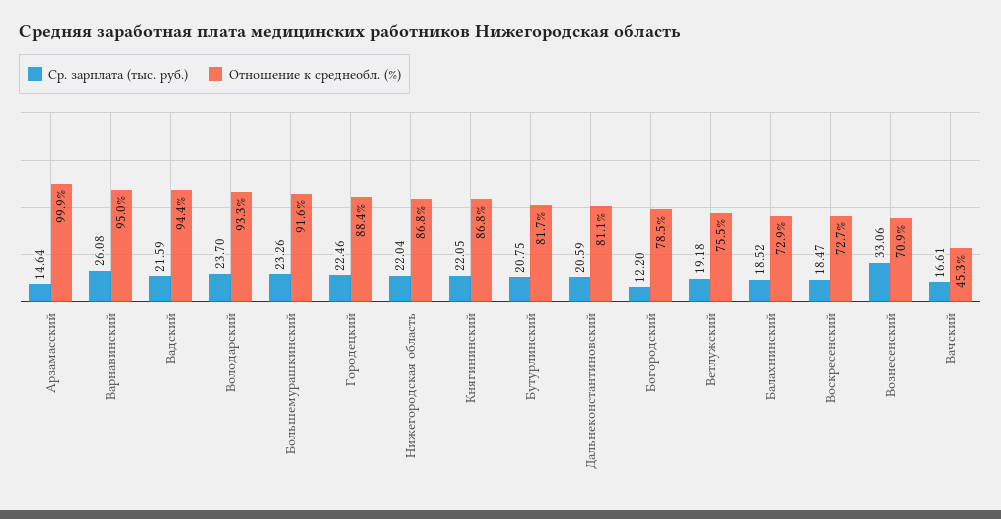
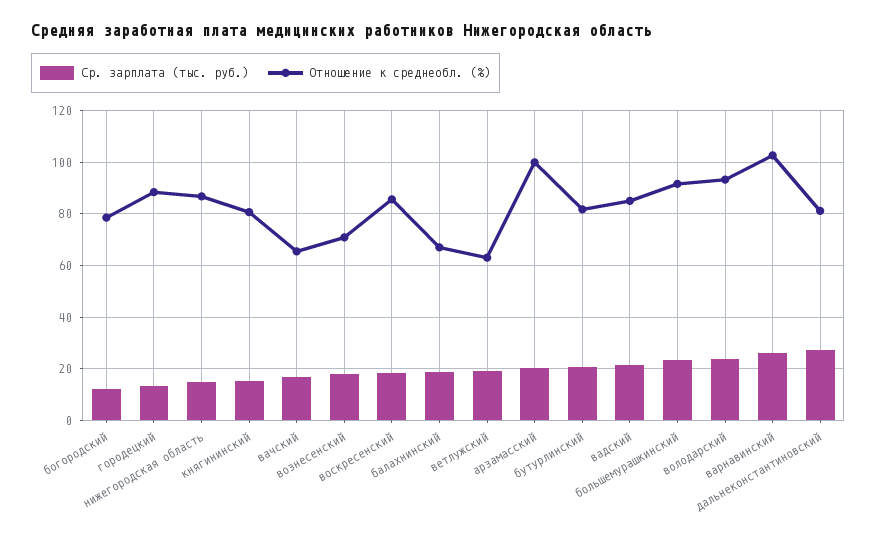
  {
    "Ср. зарплата (тыс. руб.)": {
-     "Арзамасский": 14.64,
+     "Арзамасский": 20,
      "Варнавинский": 26.08,
      "Вадский": 21.59,
      "Володарский": 23.7,
      "Большемурашкинский": 23.26,
-     "Городецкий": 22.46,
+     "Городецкий": 12.5,
-     "Нижегородская область": 22.04,
+     "Нижегородская область": 15,
-     "Княгининский": 22.05,
+     "Княгининский": 15,
      "Бутурлинский": 20.75,
-     "Дальнеконстантиновский": 20.59,
+     "Дальнеконстантиновский": 27.5,
      "Богородский": 12.2,
      "Ветлужский": 19.18,
      "Балахнинский": 18.52,
      "Воскресенский": 18.47,
-     "Вознесенский": 33.06,
+     "Вознесенский": 17.5,
      "Вачский": 16.61
    },
    "Отношение к среднеобл. (%)": {
      "Арзамасский": 99.9,
-     "Варнавинский": 95,
+     "Варнавинский": 102.5,
-     "Вадский": 94.4,
+     "Вадский": 85,
      "Володарский": 93.3,
      "Большемурашкинский": 91.6,
      "Городецкий": 88.4,
      "Нижегородская область": 86.8,
-     "Княгининский": 86.8,
+     "Княгининский": 80,
      "Бутурлинский": 81.7,
      "Дальнеконстантиновский": 81.1,
      "Богородский": 78.5,
-     "Ветлужский": 75.5,
+     "Ветлужский": 62.5,
-     "Балахнинский": 72.9,
+     "Балахнинский": 67.5,
-     "Воскресенский": 72.7,
+     "Воскресенский": 85,
      "Вознесенский": 70.9,
-     "Вачский": 45.3
+     "Вачский": 65
    }
  }

